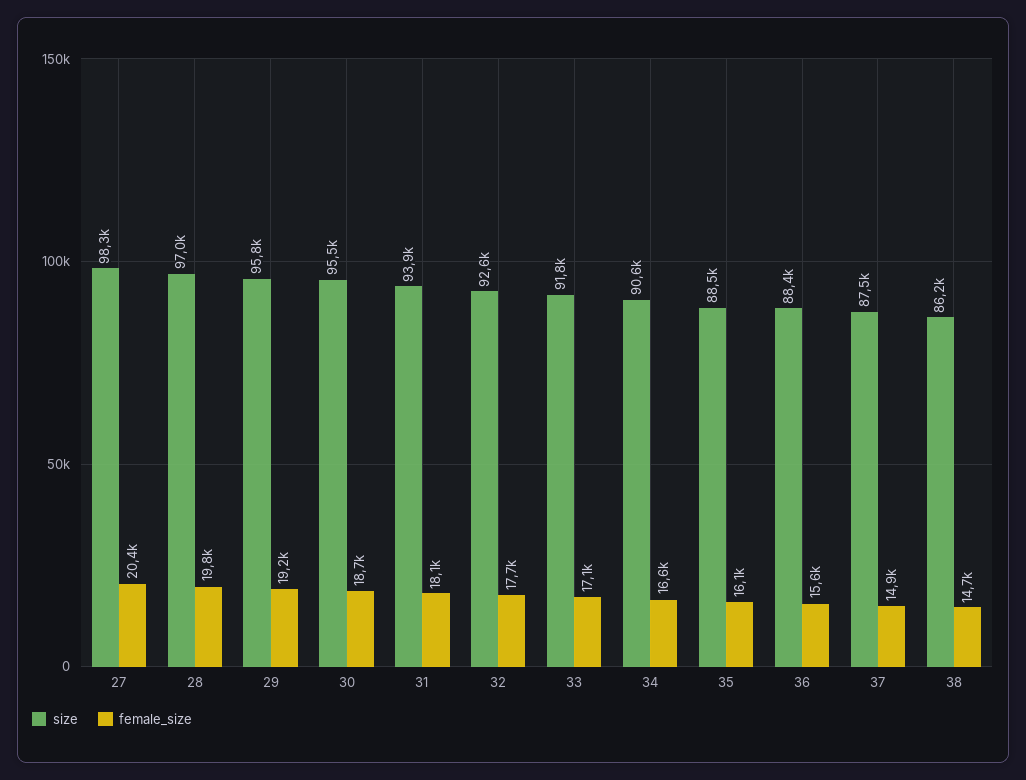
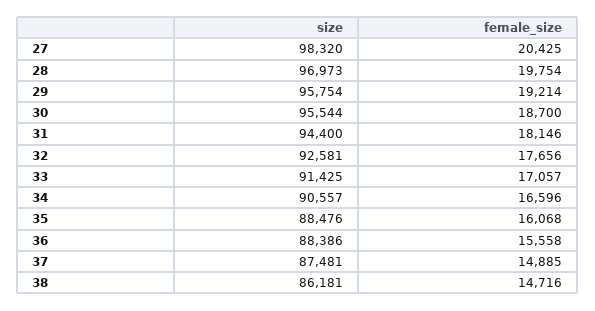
  {
    "size": {
      "27": 98320,
      "28": 96973,
      "29": 95754,
      "30": 95544,
-     "31": 93900,
+     "31": 94400,
      "32": 92581,
-     "33": 91800,
+     "33": 91425,
      "34": 90557,
      "35": 88476,
      "36": 88386,
      "37": 87481,
      "38": 86181
    },
    "female_size": {
      "27": 20425,
      "28": 19754,
      "29": 19214,
      "30": 18700,
      "31": 18146,
      "32": 17656,
      "33": 17057,
      "34": 16596,
      "35": 16068,
      "36": 15558,
      "37": 14885,
      "38": 14716
    }
  }

